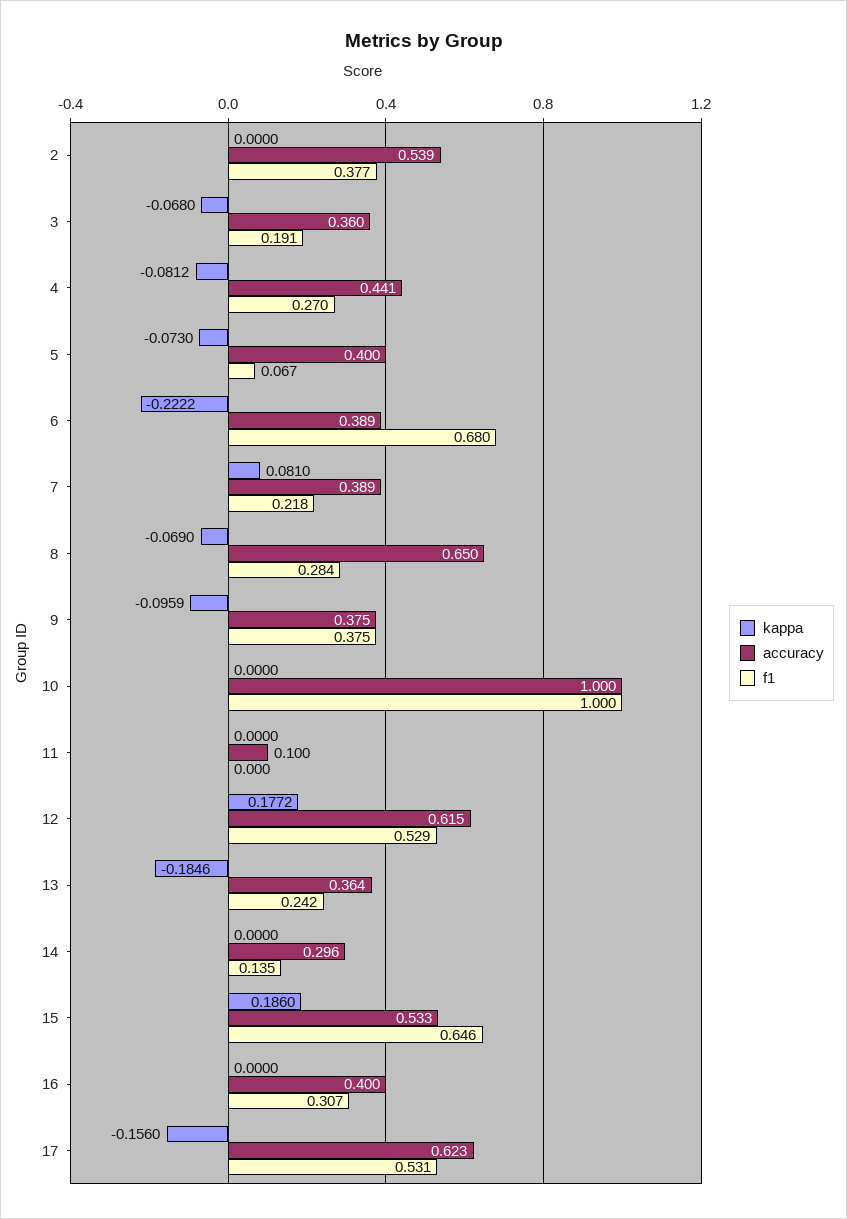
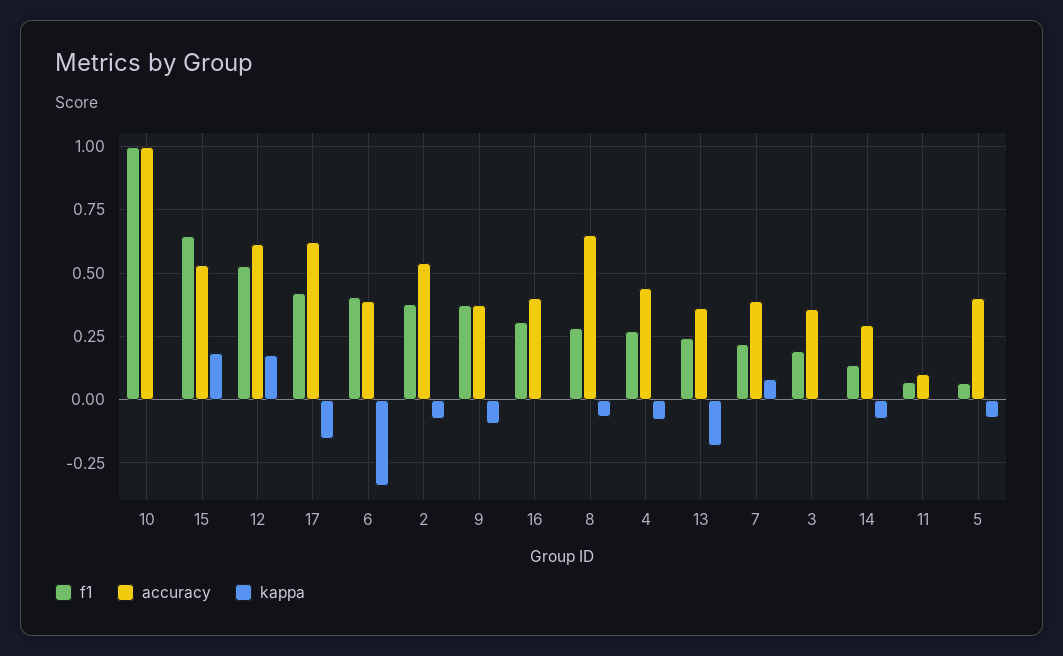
  {
    "kappa": {
-     "2": 0,
+     "2": -0.075,
-     "3": -0.068,
+     "3": 0,
      "4": -0.0812,
      "5": -0.073,
-     "6": -0.2222,
+     "6": -0.35,
      "7": 0.081,
      "8": -0.069,
      "9": -0.0959,
      "10": 0,
      "11": 0,
      "12": 0.1772,
      "13": -0.1846,
-     "14": 0,
+     "14": -0.075,
      "15": 0.186,
      "16": 0,
      "17": -0.156
    },
    "accuracy": {
      "2": 0.539,
      "3": 0.36,
      "4": 0.441,
      "5": 0.4,
      "6": 0.389,
      "7": 0.389,
      "8": 0.65,
      "9": 0.375,
      "10": 1,
      "11": 0.1,
      "12": 0.615,
      "13": 0.364,
      "14": 0.296,
      "15": 0.533,
      "16": 0.4,
      "17": 0.623
    },
    "f1": {
      "2": 0.377,
      "3": 0.191,
      "4": 0.27,
      "5": 0.067,
-     "6": 0.68,
+     "6": 0.4,
      "7": 0.218,
      "8": 0.284,
      "9": 0.375,
      "10": 1,
-     "11": 0,
+     "11": 0.075,
      "12": 0.529,
      "13": 0.242,
      "14": 0.135,
      "15": 0.646,
      "16": 0.307,
-     "17": 0.531
+     "17": 0.425
    }
  }

